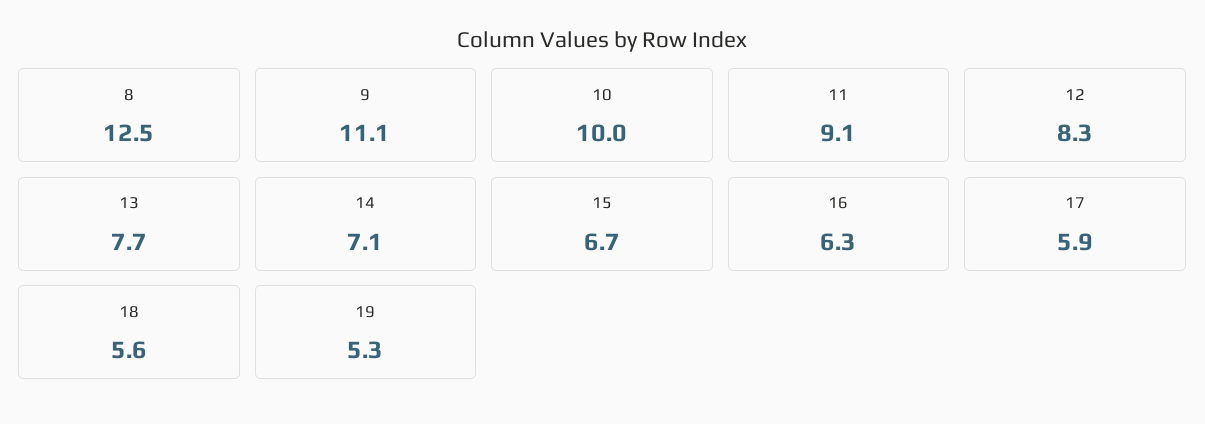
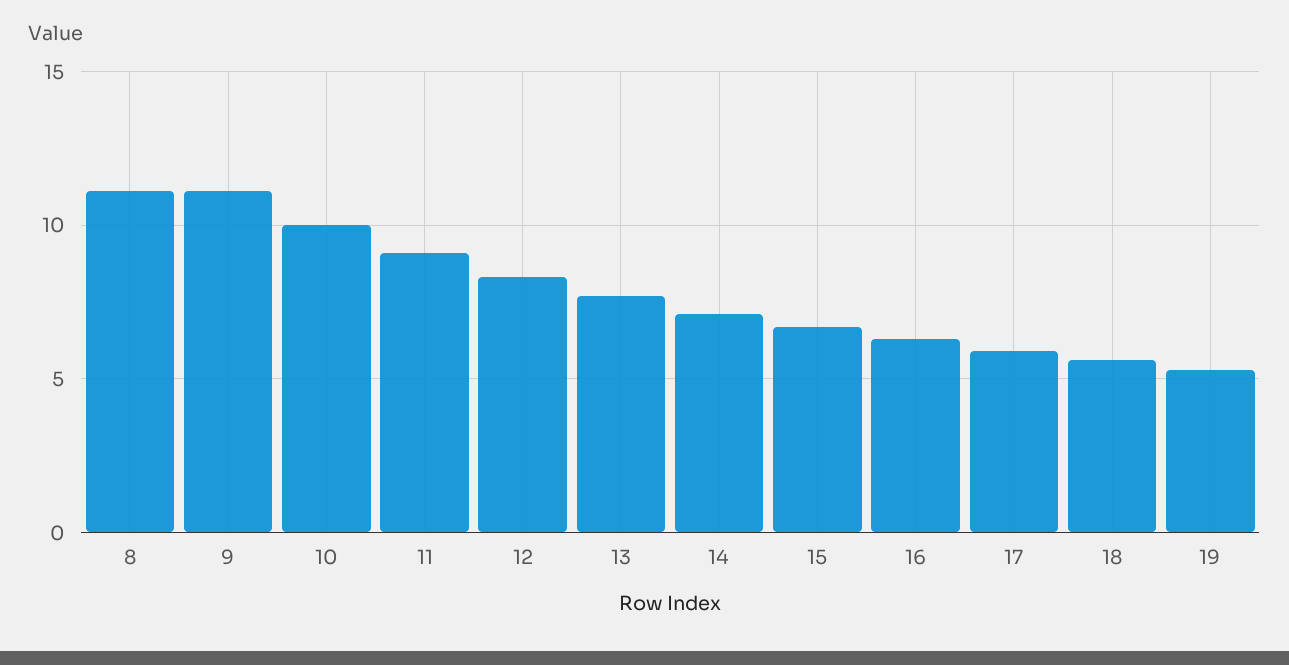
  {
-   "8": 12.5,
+   "8": 11,
    "9": 11.1,
    "10": 10,
    "11": 9.1,
    "12": 8.3,
    "13": 7.7,
    "14": 7.1,
    "15": 6.7,
    "16": 6.3,
    "17": 5.9,
    "18": 5.6,
    "19": 5.3
  }

